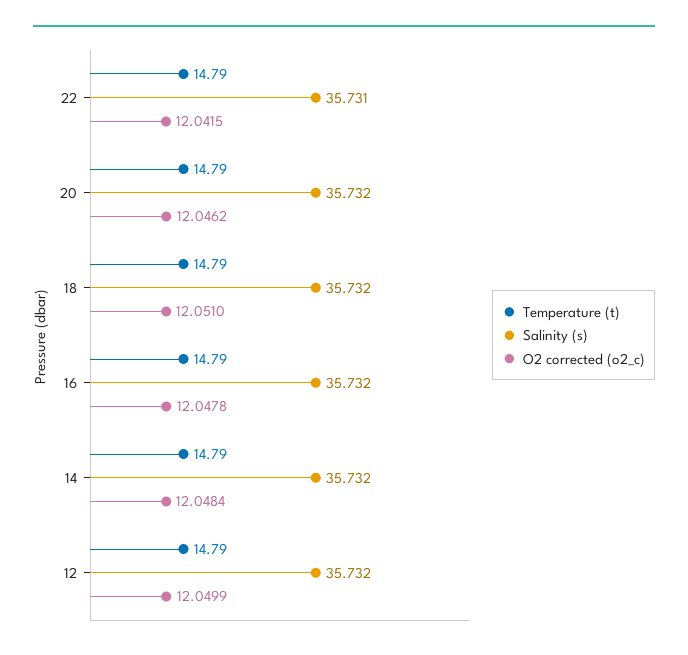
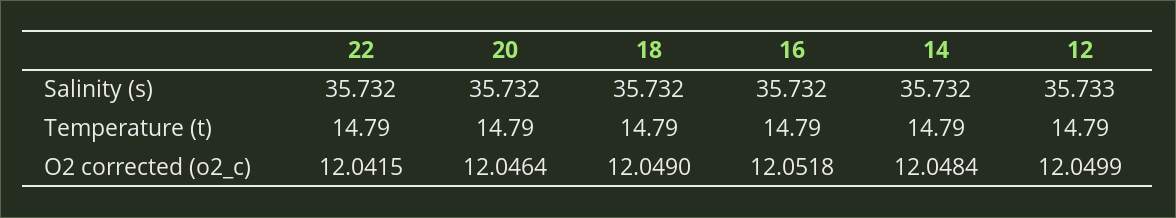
  {
    "Temperature (t)": {
      "22": 14.79,
      "20": 14.79,
      "18": 14.79,
      "16": 14.79,
      "14": 14.79,
      "12": 14.79
    },
    "Salinity (s)": {
-     "22": 35.731,
+     "22": 35.732,
      "20": 35.732,
      "18": 35.732,
      "16": 35.732,
      "14": 35.732,
-     "12": 35.732
+     "12": 35.733
    },
    "O2 corrected (o2_c)": {
      "22": 12.0415,
-     "20": 12.0462,
+     "20": 12.0464,
-     "18": 12.051,
+     "18": 12.049,
-     "16": 12.0478,
+     "16": 12.0518,
      "14": 12.0484,
      "12": 12.0499
    }
  }

